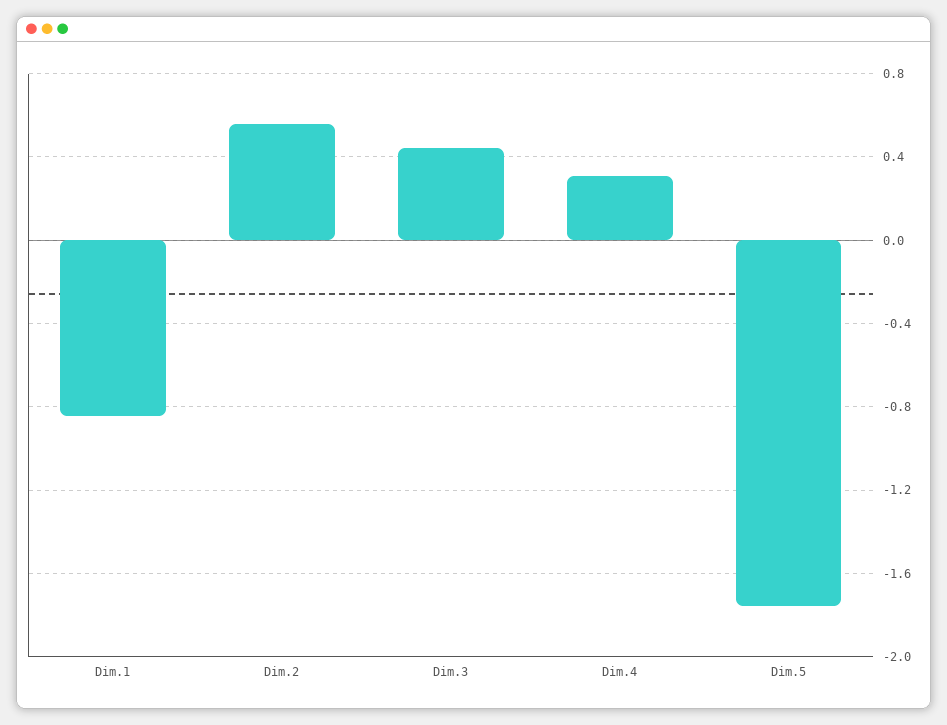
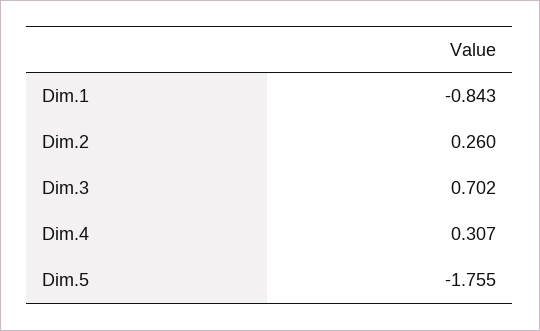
  {
    "Dim.1": -0.843,
-   "Dim.2": 0.55,
+   "Dim.2": 0.26,
-   "Dim.3": 0.45,
+   "Dim.3": 0.702,
    "Dim.4": 0.307,
    "Dim.5": -1.755
  }

